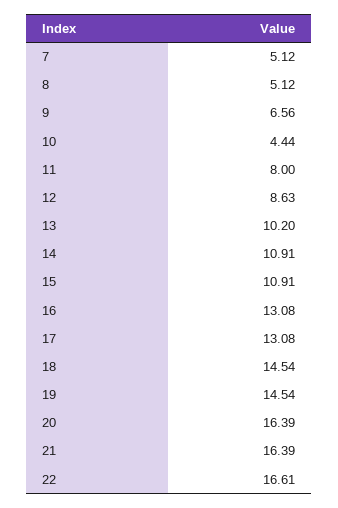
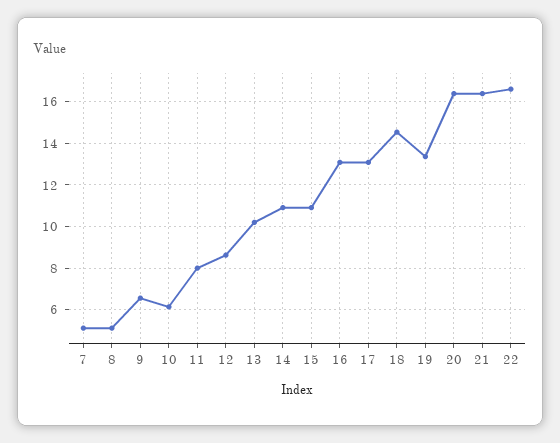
  {
    "7": 5.12,
    "8": 5.12,
    "9": 6.56,
-   "10": 4.44,
+   "10": 6,
    "11": 8,
    "12": 8.63,
    "13": 10.2,
    "14": 10.91,
    "15": 10.91,
    "16": 13.08,
    "17": 13.08,
    "18": 14.54,
-   "19": 14.54,
+   "19": 13.5,
    "20": 16.39,
    "21": 16.39,
    "22": 16.61
  }

